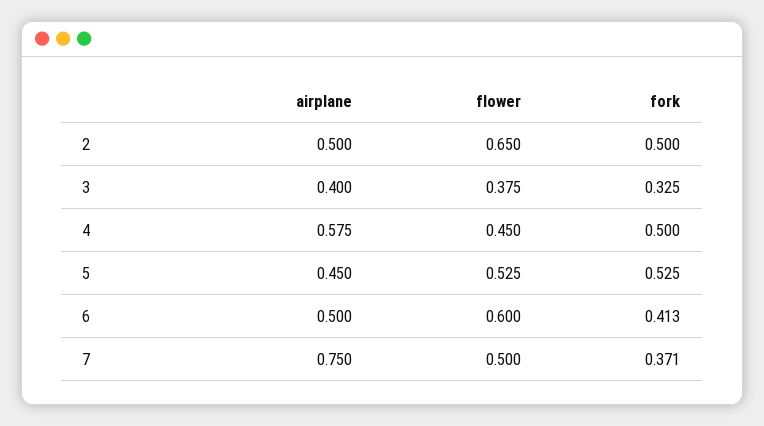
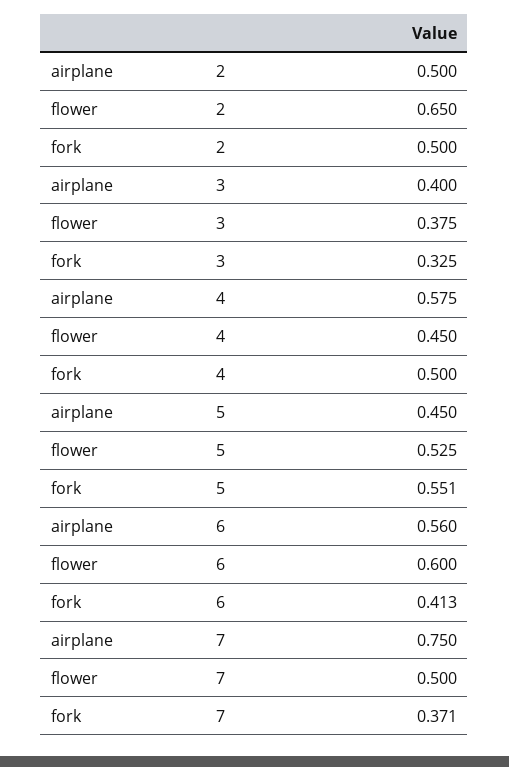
  {
    "airplane": {
      "2": 0.5,
      "3": 0.4,
      "4": 0.575,
      "5": 0.45,
-     "6": 0.5,
+     "6": 0.56,
      "7": 0.75
    },
    "flower": {
      "2": 0.65,
      "3": 0.375,
      "4": 0.45,
      "5": 0.525,
      "6": 0.6,
      "7": 0.5
    },
    "fork": {
      "2": 0.5,
      "3": 0.325,
      "4": 0.5,
-     "5": 0.525,
+     "5": 0.551,
      "6": 0.413,
      "7": 0.371
    }
  }

